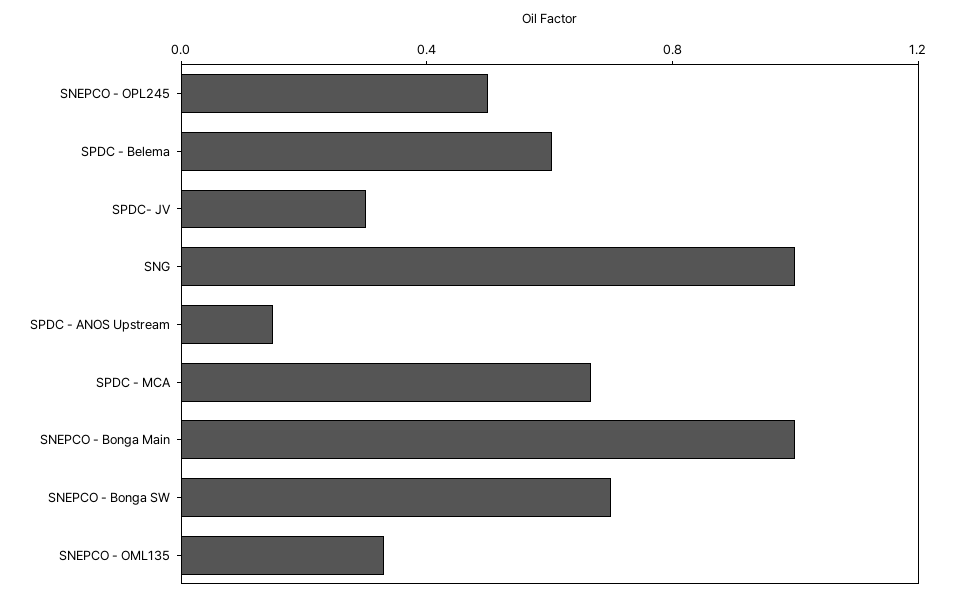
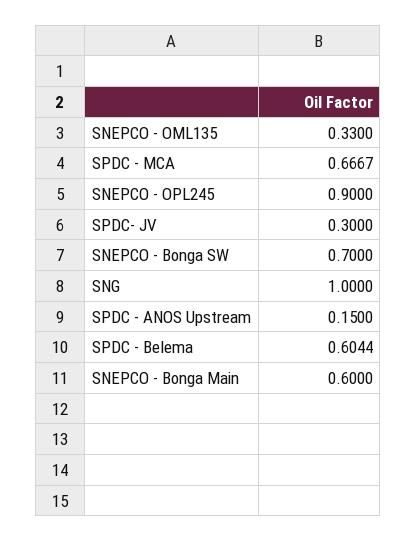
  {
-   "SNEPCO - OPL245": 0.5,
+   "SNEPCO - OPL245": 0.9,
    "SPDC - Belema": 0.6044,
    "SPDC- JV": 0.3,
    "SNG": 1,
    "SPDC - ANOS Upstream": 0.15,
    "SPDC - MCA": 0.6667,
-   "SNEPCO - Bonga Main": 1,
+   "SNEPCO - Bonga Main": 0.6,
    "SNEPCO - Bonga SW": 0.7,
    "SNEPCO - OML135": 0.33
  }

